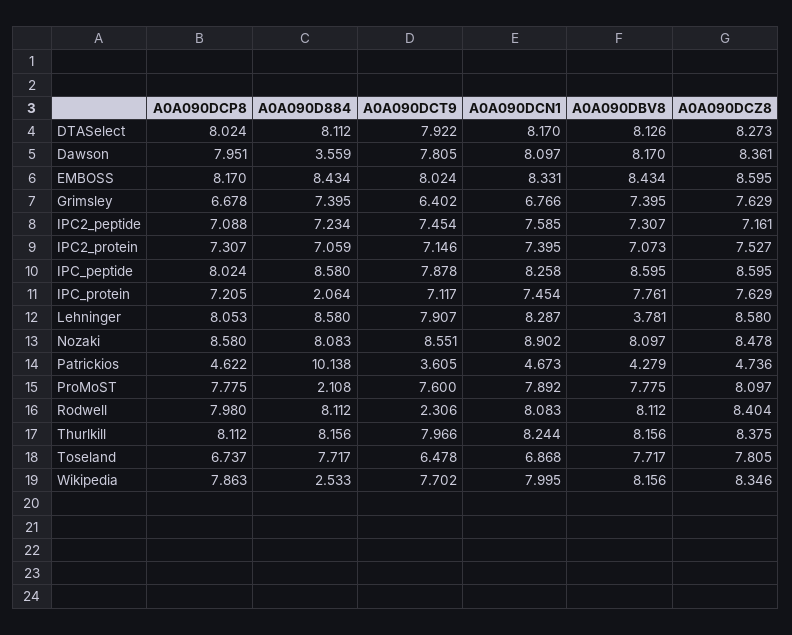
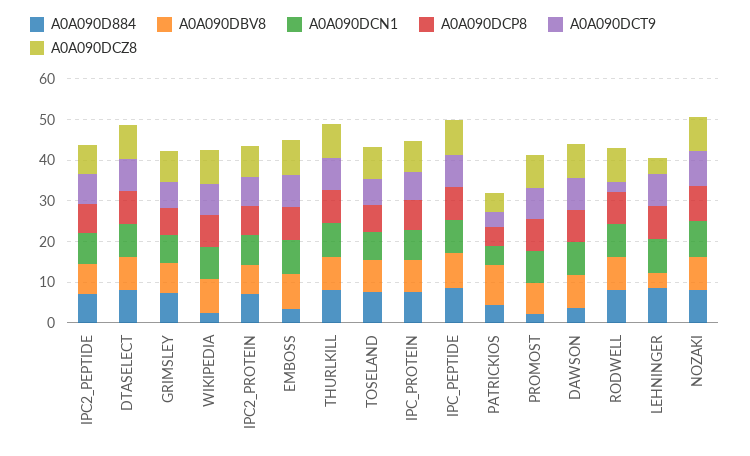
  {
    "A0A090DCP8": {
      "DTASelect": 8.024,
      "Dawson": 7.951,
      "EMBOSS": 8.17,
      "Grimsley": 6.678,
      "IPC2_peptide": 7.088,
      "IPC2_protein": 7.307,
      "IPC_peptide": 8.024,
      "IPC_protein": 7.205,
      "Lehninger": 8.053,
      "Nozaki": 8.58,
      "Patrickios": 4.622,
      "ProMoST": 7.775,
      "Rodwell": 7.98,
      "Thurlkill": 8.112,
      "Toseland": 6.737,
      "Wikipedia": 7.863
    },
    "A0A090D884": {
      "DTASelect": 8.112,
      "Dawson": 3.559,
-     "EMBOSS": 8.434,
+     "EMBOSS": 4,
      "Grimsley": 7.395,
      "IPC2_peptide": 7.234,
      "IPC2_protein": 7.059,
      "IPC_peptide": 8.58,
-     "IPC_protein": 2.064,
+     "IPC_protein": 8,
      "Lehninger": 8.58,
      "Nozaki": 8.083,
-     "Patrickios": 10.138,
+     "Patrickios": 4,
      "ProMoST": 2.108,
      "Rodwell": 8.112,
      "Thurlkill": 8.156,
      "Toseland": 7.717,
      "Wikipedia": 2.533
    },
    "A0A090DCT9": {
      "DTASelect": 7.922,
      "Dawson": 7.805,
      "EMBOSS": 8.024,
      "Grimsley": 6.402,
      "IPC2_peptide": 7.454,
      "IPC2_protein": 7.146,
      "IPC_peptide": 7.878,
      "IPC_protein": 7.117,
      "Lehninger": 7.907,
      "Nozaki": 8.551,
      "Patrickios": 3.605,
      "ProMoST": 7.6,
      "Rodwell": 2.306,
      "Thurlkill": 7.966,
      "Toseland": 6.478,
      "Wikipedia": 7.702
    },
    "A0A090DCN1": {
      "DTASelect": 8.17,
      "Dawson": 8.097,
      "EMBOSS": 8.331,
      "Grimsley": 6.766,
      "IPC2_peptide": 7.585,
      "IPC2_protein": 7.395,
      "IPC_peptide": 8.258,
      "IPC_protein": 7.454,
      "Lehninger": 8.287,
      "Nozaki": 8.902,
      "Patrickios": 4.673,
      "ProMoST": 7.892,
      "Rodwell": 8.083,
      "Thurlkill": 8.244,
      "Toseland": 6.868,
      "Wikipedia": 7.995
    },
    "A0A090DBV8": {
      "DTASelect": 8.126,
      "Dawson": 8.17,
      "EMBOSS": 8.434,
      "Grimsley": 7.395,
      "IPC2_peptide": 7.307,
      "IPC2_protein": 7.073,
      "IPC_peptide": 8.595,
      "IPC_protein": 7.761,
      "Lehninger": 3.781,
      "Nozaki": 8.097,
-     "Patrickios": 4.279,
+     "Patrickios": 10,
      "ProMoST": 7.775,
      "Rodwell": 8.112,
      "Thurlkill": 8.156,
      "Toseland": 7.717,
      "Wikipedia": 8.156
    },
    "A0A090DCZ8": {
      "DTASelect": 8.273,
      "Dawson": 8.361,
      "EMBOSS": 8.595,
      "Grimsley": 7.629,
      "IPC2_peptide": 7.161,
      "IPC2_protein": 7.527,
      "IPC_peptide": 8.595,
      "IPC_protein": 7.629,
-     "Lehninger": 8.58,
+     "Lehninger": 4,
      "Nozaki": 8.478,
      "Patrickios": 4.736,
      "ProMoST": 8.097,
      "Rodwell": 8.404,
      "Thurlkill": 8.375,
      "Toseland": 7.805,
      "Wikipedia": 8.346
    }
  }

